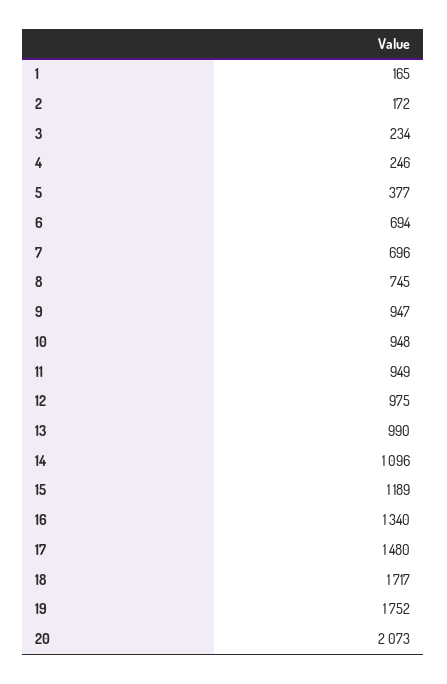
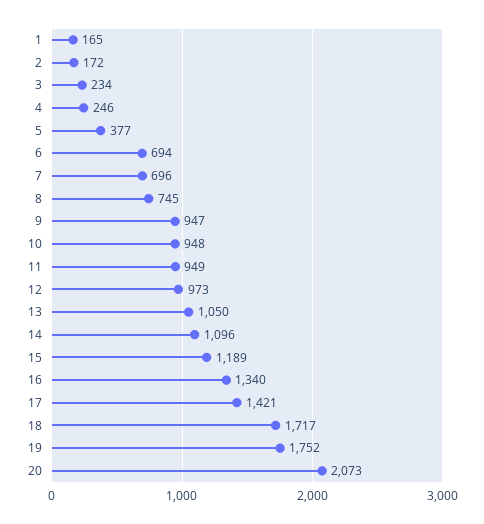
  {
    "1": 165,
    "2": 172,
    "3": 234,
    "4": 246,
    "5": 377,
    "6": 694,
    "7": 696,
    "8": 745,
    "9": 947,
    "10": 948,
    "11": 949,
-   "12": 975,
+   "12": 973,
-   "13": 990,
+   "13": 1050,
    "14": 1096,
    "15": 1189,
    "16": 1340,
-   "17": 1480,
+   "17": 1421,
    "18": 1717,
    "19": 1752,
    "20": 2073
  }

